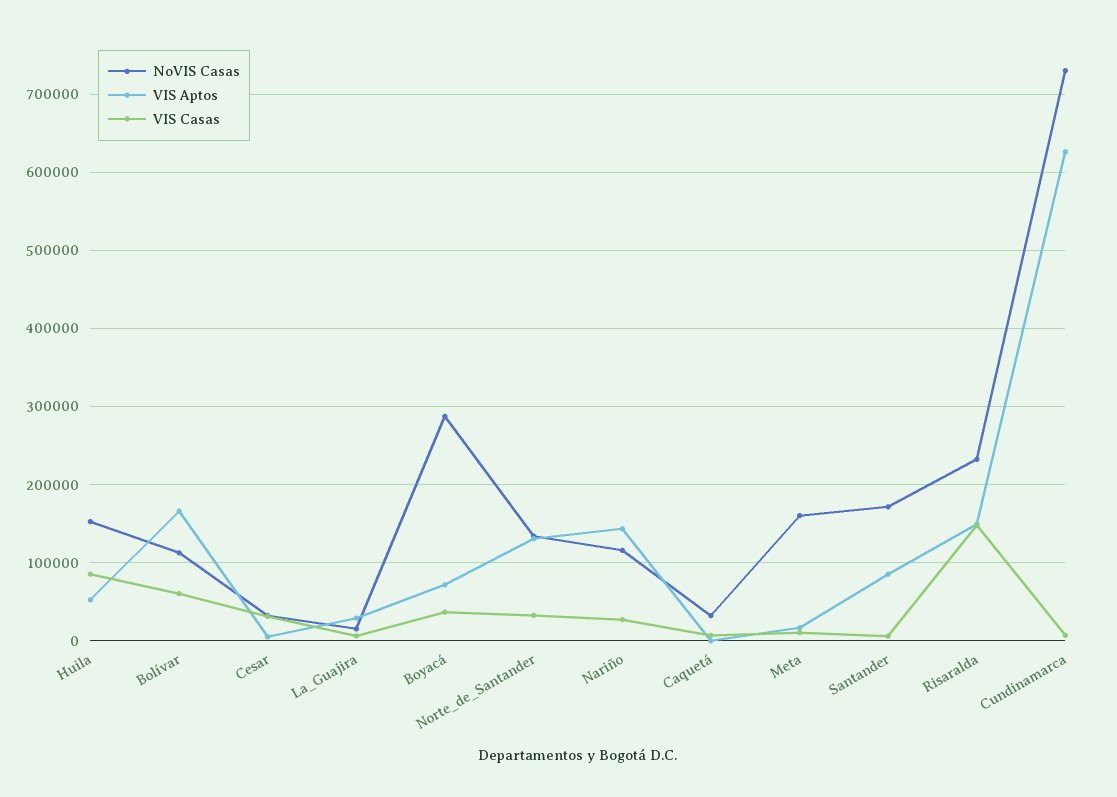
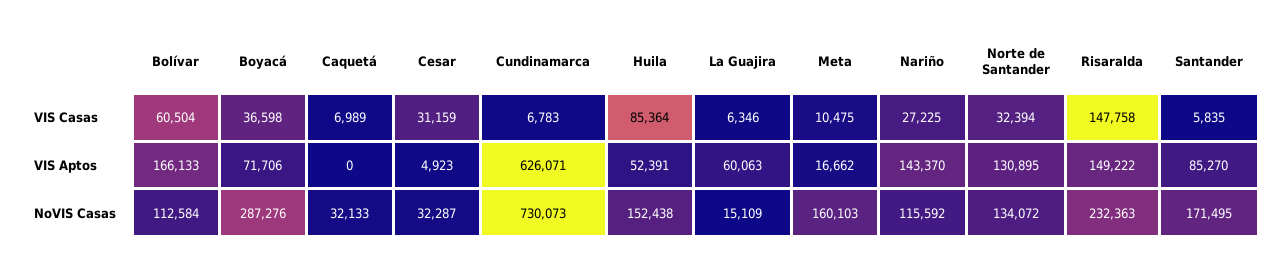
  {
    "NoVIS Casas": {
      "Huila": 152438,
      "Bolívar": 112584,
      "Cesar": 32287,
      "La_Guajira": 15109,
      "Boyacá": 287276,
      "Norte_de_Santander": 134072,
      "Nariño": 115592,
      "Caquetá": 32133,
      "Meta": 160103,
      "Santander": 171495,
      "Risaralda": 232363,
      "Cundinamarca": 730073
    },
    "VIS Aptos": {
      "Huila": 52391,
      "Bolívar": 166133,
      "Cesar": 4923,
-     "La_Guajira": 30000,
+     "La_Guajira": 60063,
      "Boyacá": 71706,
      "Norte_de_Santander": 130895,
      "Nariño": 143370,
      "Caquetá": 0,
      "Meta": 16662,
      "Santander": 85270,
      "Risaralda": 149222,
      "Cundinamarca": 626071
    },
    "VIS Casas": {
      "Huila": 85364,
      "Bolívar": 60504,
      "Cesar": 31159,
      "La_Guajira": 6346,
      "Boyacá": 36598,
      "Norte_de_Santander": 32394,
      "Nariño": 27225,
      "Caquetá": 6989,
      "Meta": 10475,
      "Santander": 5835,
      "Risaralda": 147758,
      "Cundinamarca": 6783
    }
  }

